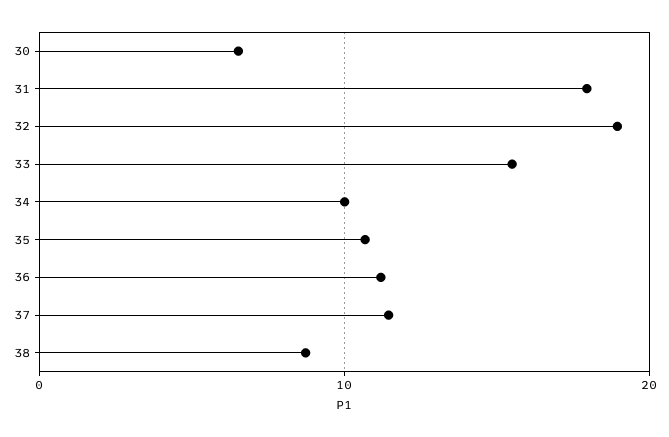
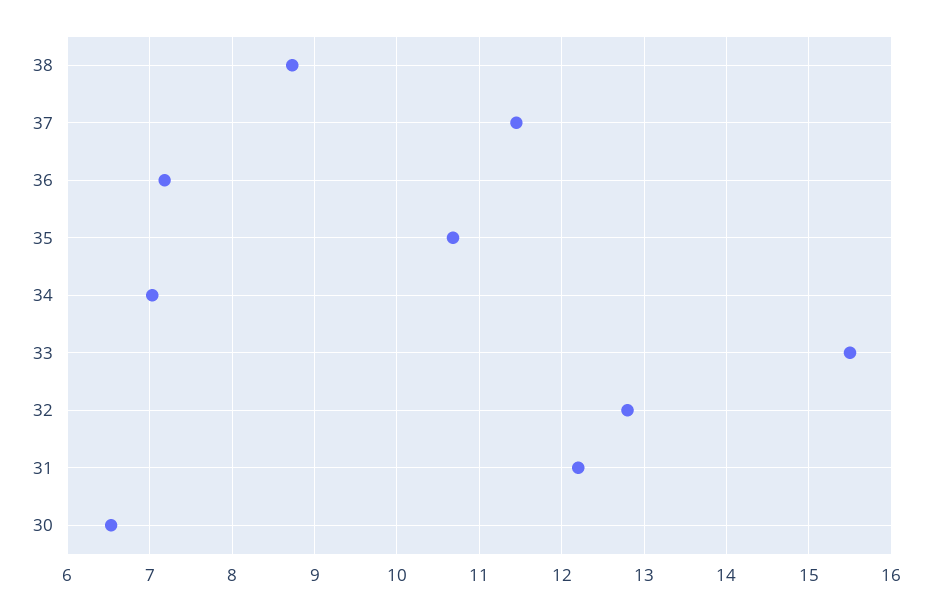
  {
    "30": 6.5,
-   "31": 18,
+   "31": 12.2,
-   "32": 19,
+   "32": 12.8,
    "33": 15.5,
-   "34": 10,
+   "34": 7,
    "35": 10.7,
-   "36": 11,
+   "36": 7.2,
    "37": 11.5,
    "38": 8.7
  }

